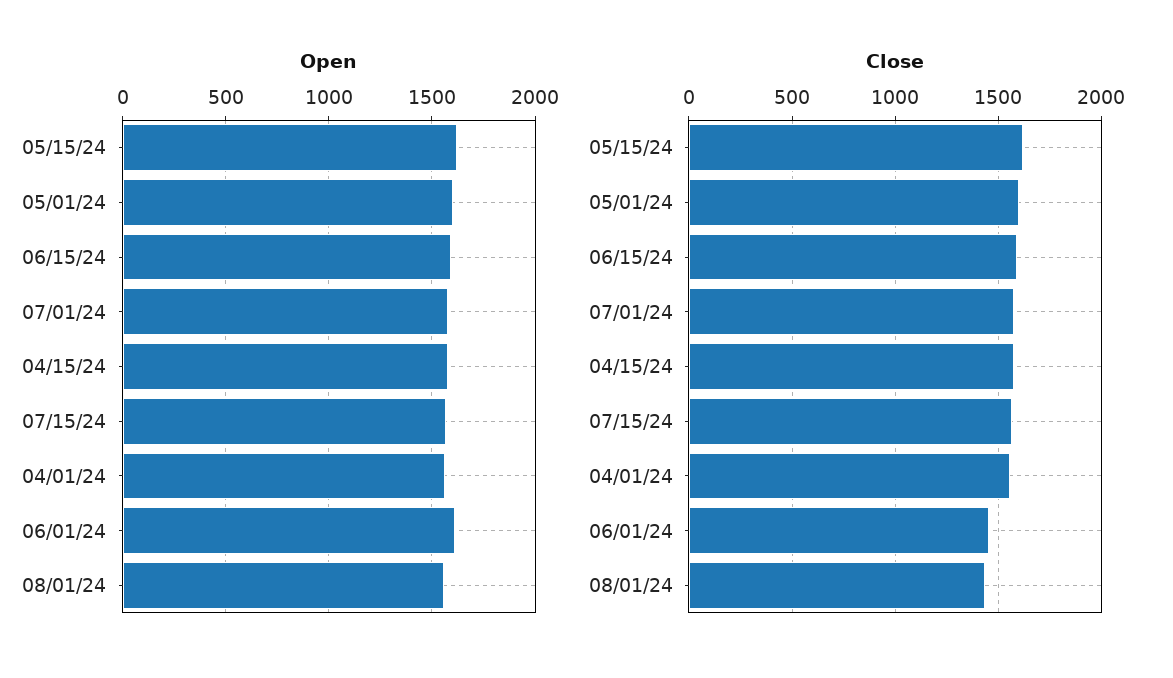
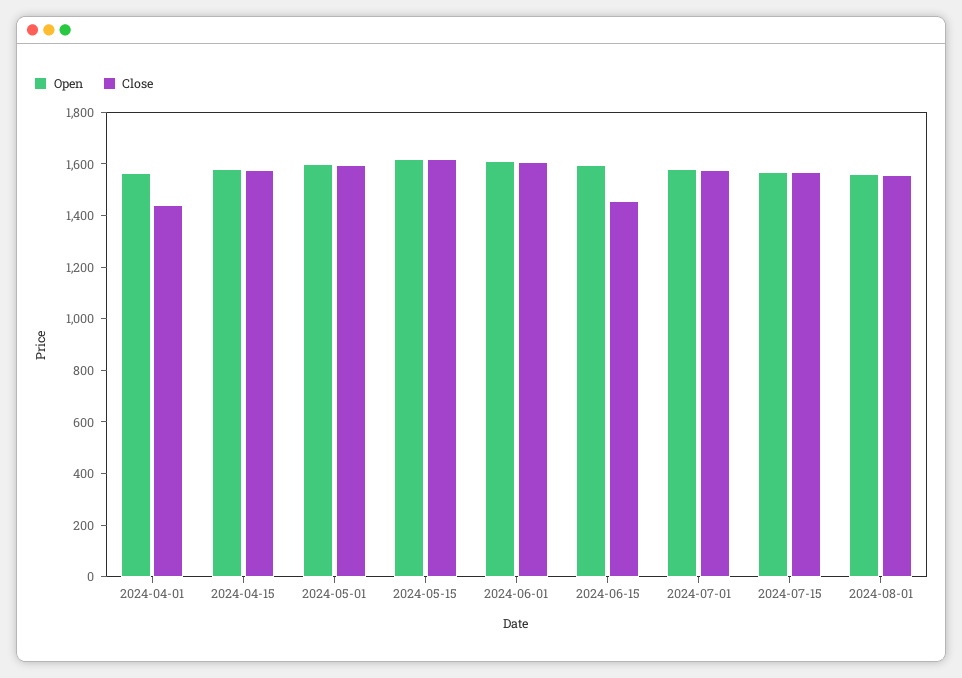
  {
    "Open": {
      "05/15/24": 1600,
      "05/01/24": 1600,
      "06/15/24": 1600,
      "07/01/24": 1600,
      "04/15/24": 1600,
      "07/15/24": 1550,
      "04/01/24": 1550,
      "06/01/24": 1600,
      "08/01/24": 1550
    },
    "Close": {
      "05/15/24": 1600,
      "05/01/24": 1600,
-     "06/15/24": 1600,
+     "06/15/24": 1450,
      "07/01/24": 1600,
      "04/15/24": 1600,
      "07/15/24": 1550,
-     "04/01/24": 1550,
+     "04/01/24": 1450,
-     "06/01/24": 1450,
+     "06/01/24": 1600,
-     "08/01/24": 1450
+     "08/01/24": 1550
    }
  }

